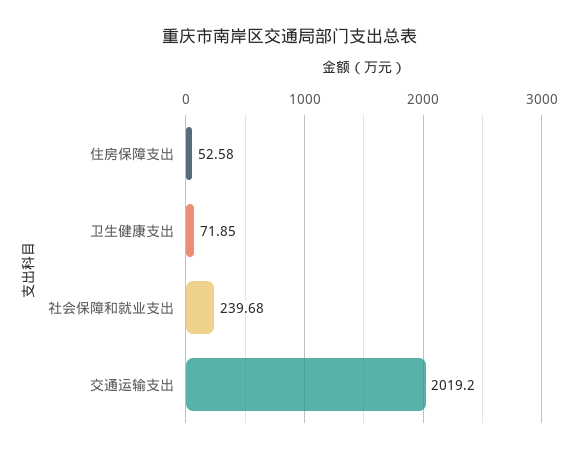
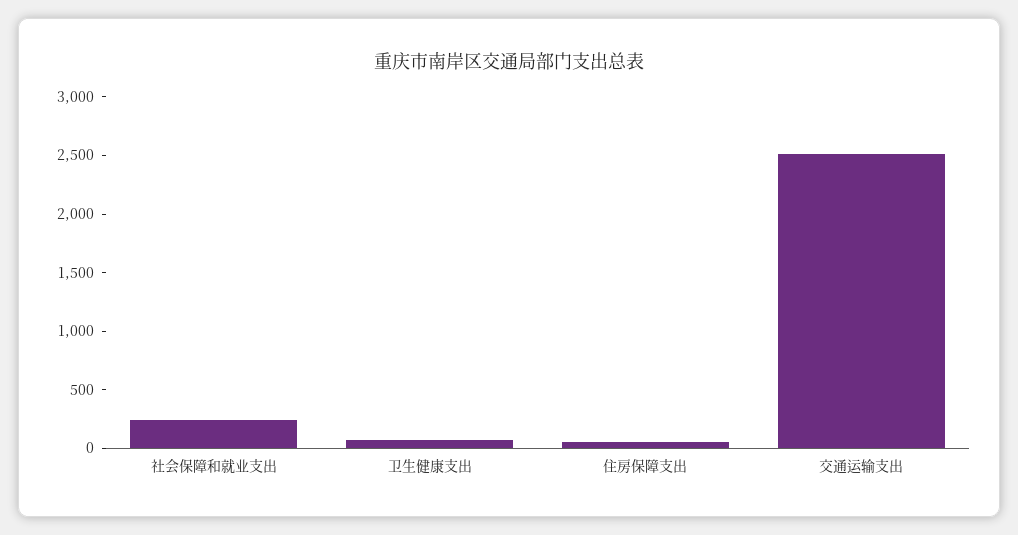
  {
    "住房保障支出": 52.58,
    "卫生健康支出": 71.85,
    "社会保障和就业支出": 239.68,
-   "交通运输支出": 2019.2
+   "交通运输支出": 2500
  }

